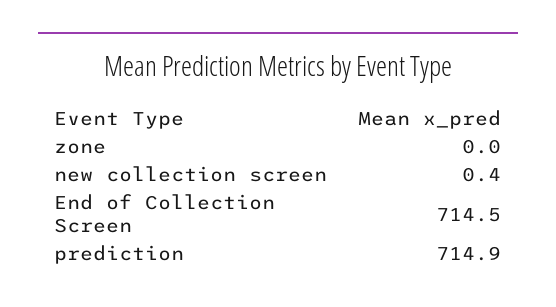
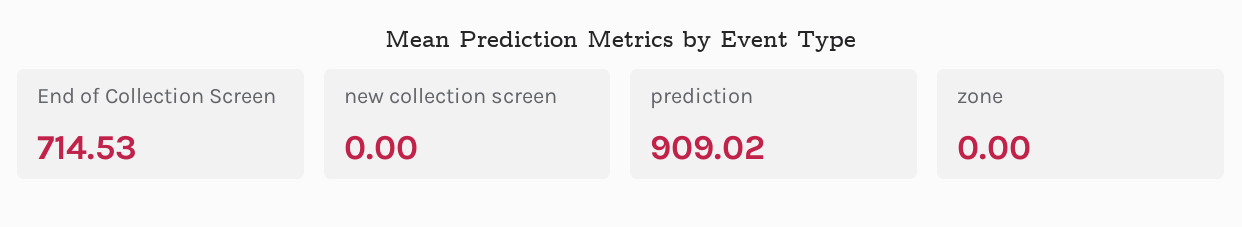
  {
    "zone": 0,
-   "new collection screen": 0.4,
+   "new collection screen": 0,
    "End of Collection Screen": 714.53,
-   "prediction": 714.9
+   "prediction": 909.02
  }

